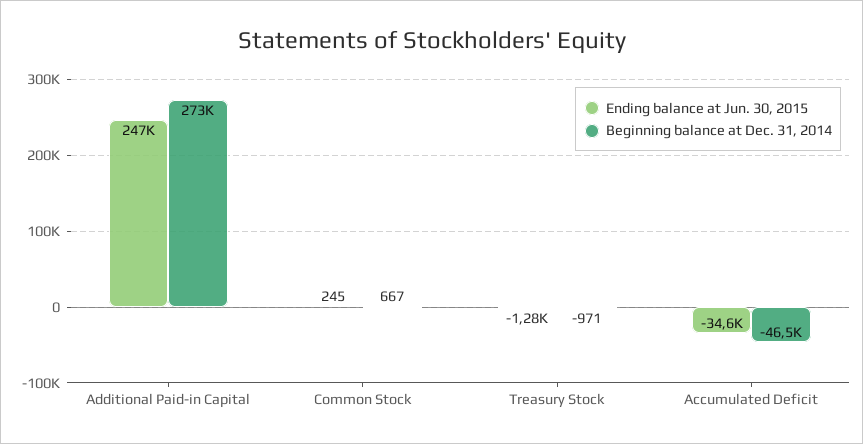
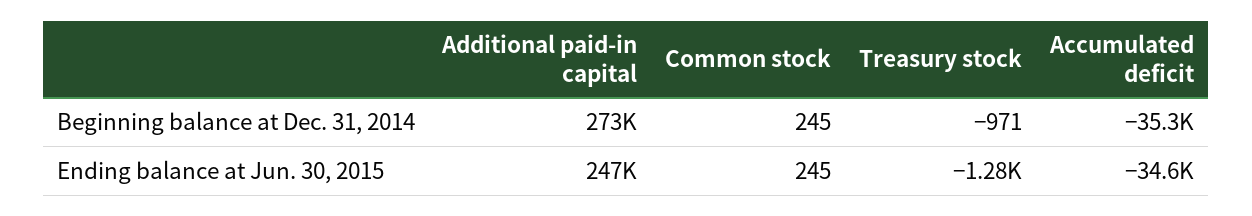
  {
    "Ending balance at Jun. 30, 2015": {
      "Additional Paid-in Capital": 247000,
      "Common Stock": 245,
      "Treasury Stock": -1280,
      "Accumulated Deficit": -34600
    },
    "Beginning balance at Dec. 31, 2014": {
      "Additional Paid-in Capital": 273000,
-     "Common Stock": 667,
+     "Common Stock": 245,
      "Treasury Stock": -971,
-     "Accumulated Deficit": -46500
+     "Accumulated Deficit": -35300
    }
  }

